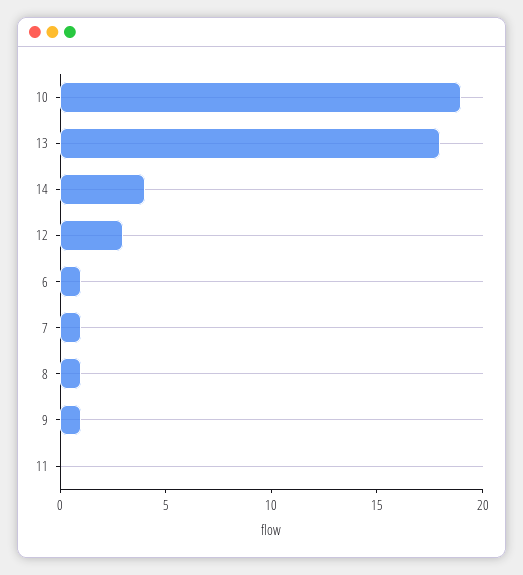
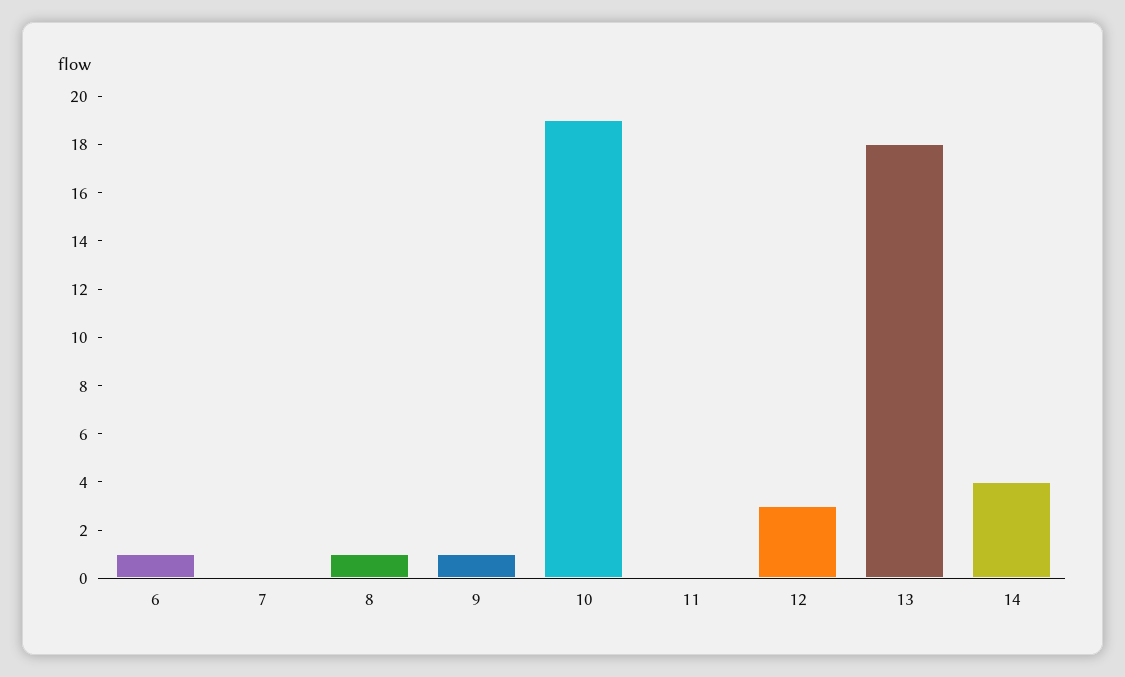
  {
    "10": 19,
    "13": 18,
    "14": 4,
    "12": 3,
    "6": 1,
-   "7": 1,
+   "7": 0,
    "8": 1,
    "9": 1,
    "11": 0
  }

